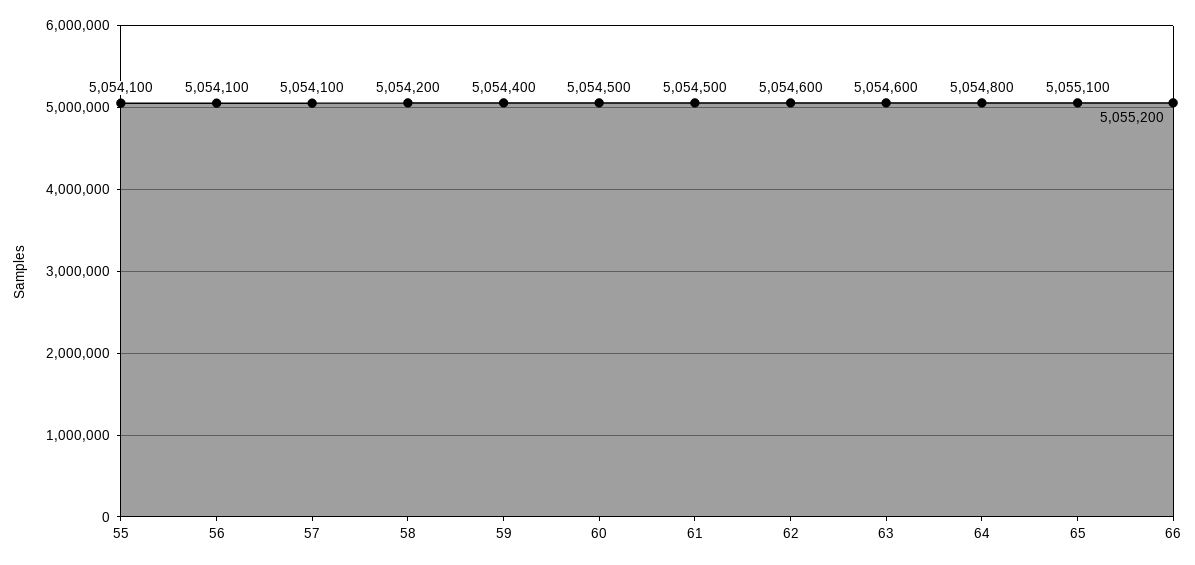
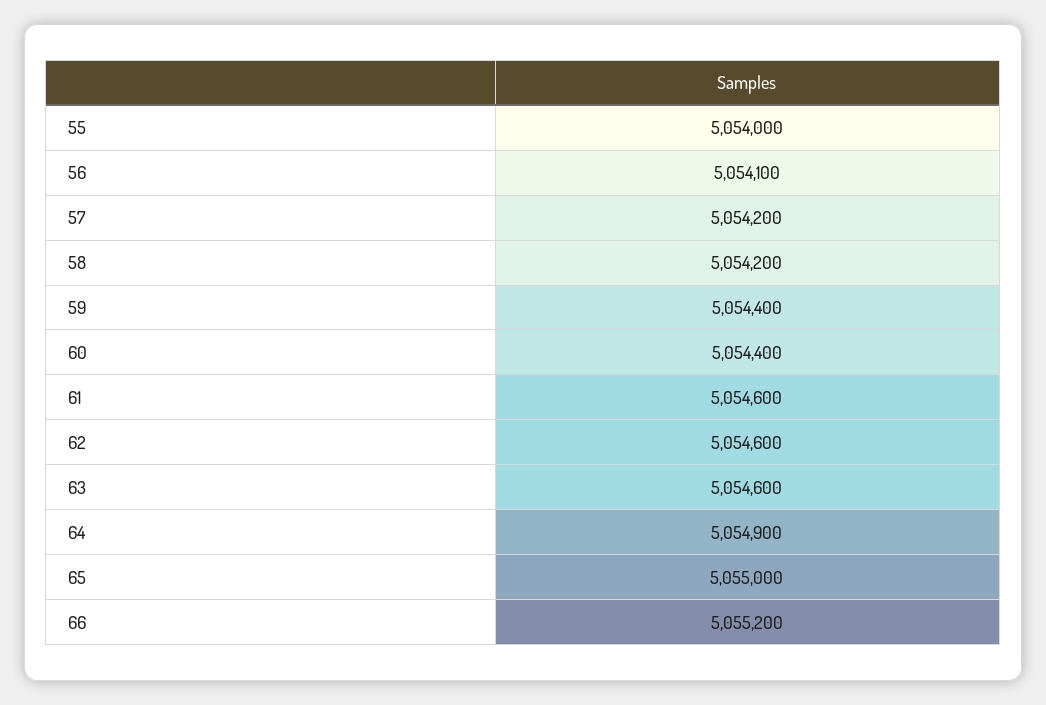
  {
-   "55": 5054100,
+   "55": 5054000,
    "56": 5054100,
-   "57": 5054100,
+   "57": 5054200,
    "58": 5054200,
    "59": 5054400,
-   "60": 5054500,
+   "60": 5054400,
-   "61": 5054500,
+   "61": 5054600,
    "62": 5054600,
    "63": 5054600,
-   "64": 5054800,
+   "64": 5054900,
-   "65": 5055100,
+   "65": 5055000,
    "66": 5055200
  }

